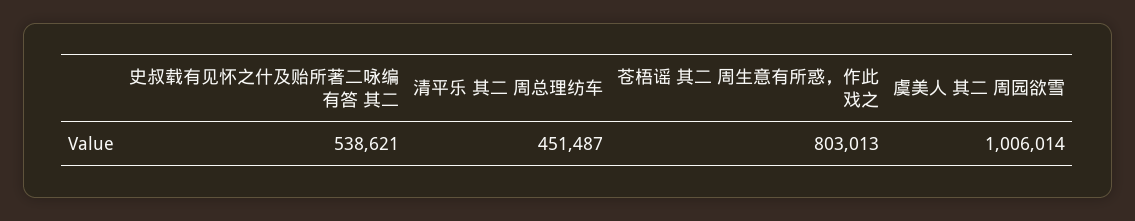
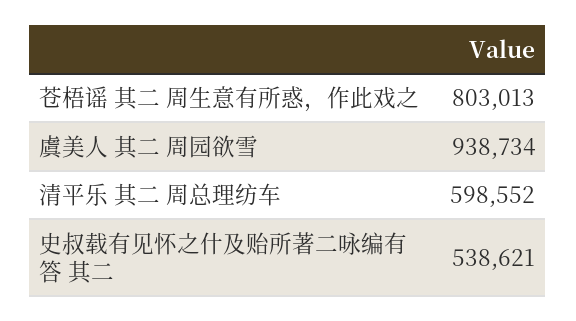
  {
    "史叔载有见怀之什及贻所著二咏编有答 其二": 538621,
-   "清平乐 其二 周总理纺车": 451487,
+   "清平乐 其二 周总理纺车": 598552,
    "苍梧谣 其二 周生意有所惑，作此戏之": 803013,
-   "虞美人 其二 周园欲雪": 1006014
+   "虞美人 其二 周园欲雪": 938734
  }

